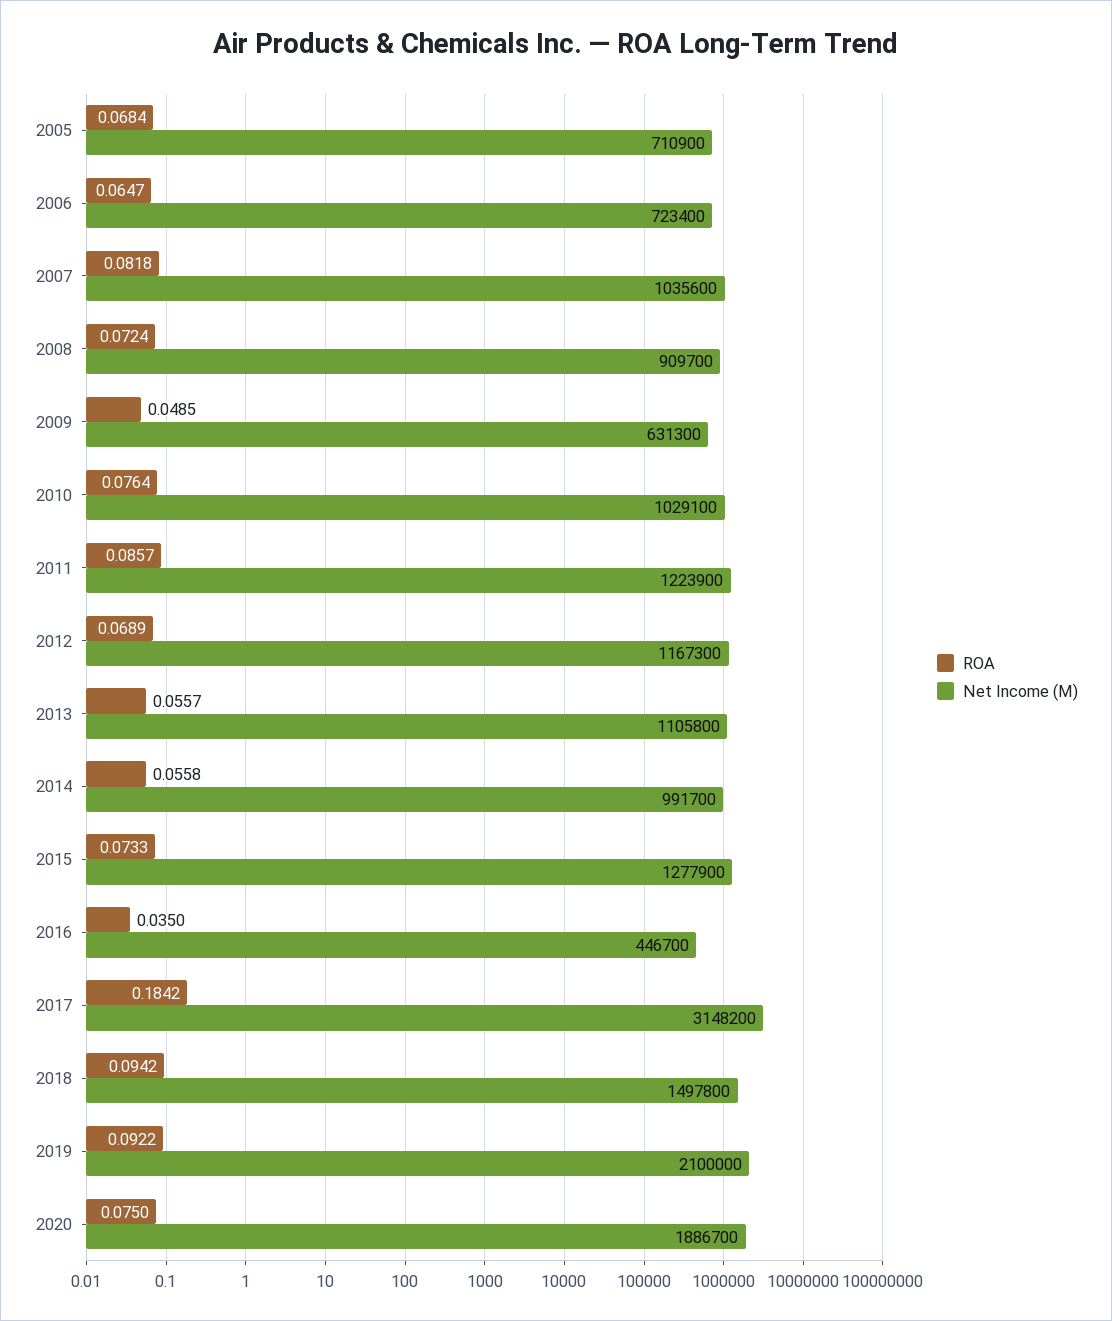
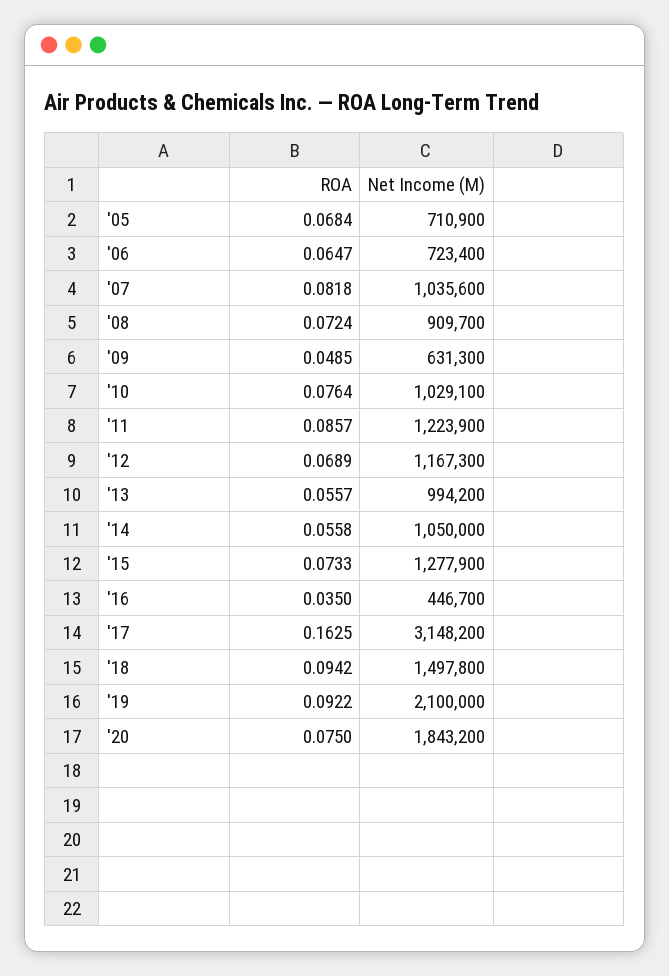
  {
    "ROA": {
      "2005": 0.0684,
      "2006": 0.0647,
      "2007": 0.0818,
      "2008": 0.0724,
      "2009": 0.0485,
      "2010": 0.0764,
      "2011": 0.0857,
      "2012": 0.0689,
      "2013": 0.0557,
      "2014": 0.0558,
      "2015": 0.0733,
      "2016": 0.035,
-     "2017": 0.1842,
+     "2017": 0.1625,
      "2018": 0.0942,
      "2019": 0.0922,
      "2020": 0.075
    },
    "Net Income (M)": {
      "2005": 710900,
      "2006": 723400,
      "2007": 1035600,
      "2008": 909700,
      "2009": 631300,
      "2010": 1029100,
      "2011": 1223900,
      "2012": 1167300,
-     "2013": 1105800,
+     "2013": 994200,
-     "2014": 991700,
+     "2014": 1050000,
      "2015": 1277900,
      "2016": 446700,
      "2017": 3148200,
      "2018": 1497800,
      "2019": 2100000,
-     "2020": 1886700
+     "2020": 1843200
    }
  }

